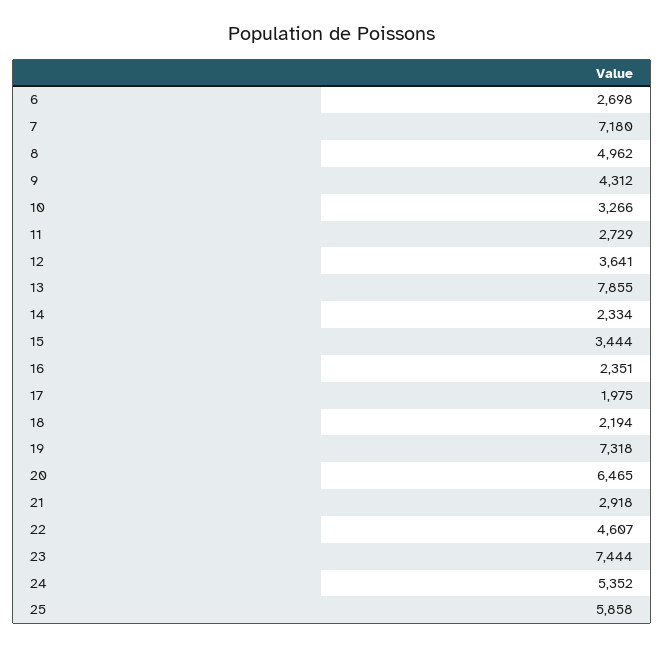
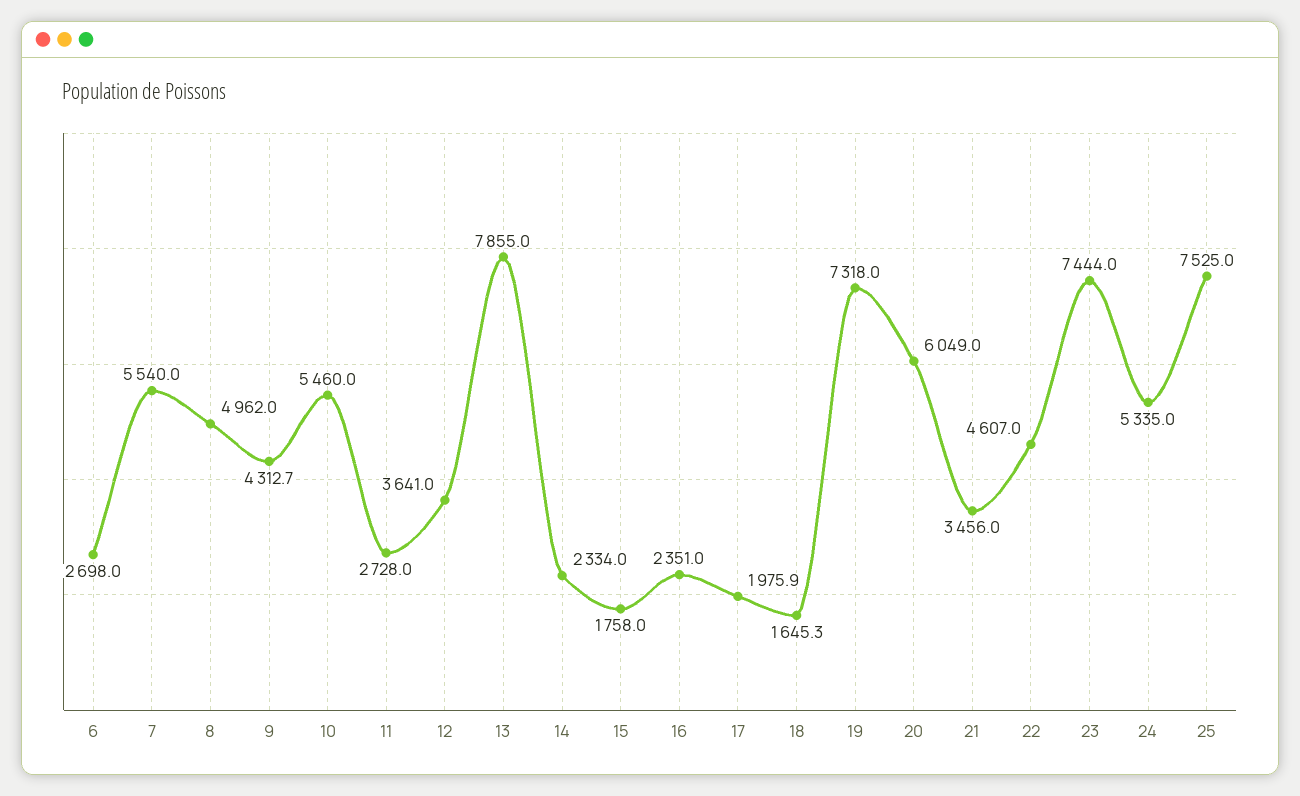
  {
    "6": 2698,
-   "7": 7180,
+   "7": 5540,
    "8": 4962,
-   "9": 4312,
+   "9": 4312.7,
-   "10": 3266,
+   "10": 5460,
-   "11": 2729,
+   "11": 2728,
    "12": 3641,
    "13": 7855,
    "14": 2334,
-   "15": 3444,
+   "15": 1758,
    "16": 2351,
-   "17": 1975,
+   "17": 1975.9,
-   "18": 2194,
+   "18": 1645.3,
    "19": 7318,
-   "20": 6465,
+   "20": 6049,
-   "21": 2918,
+   "21": 3456,
    "22": 4607,
    "23": 7444,
-   "24": 5352,
+   "24": 5335,
-   "25": 5858
+   "25": 7525
  }

